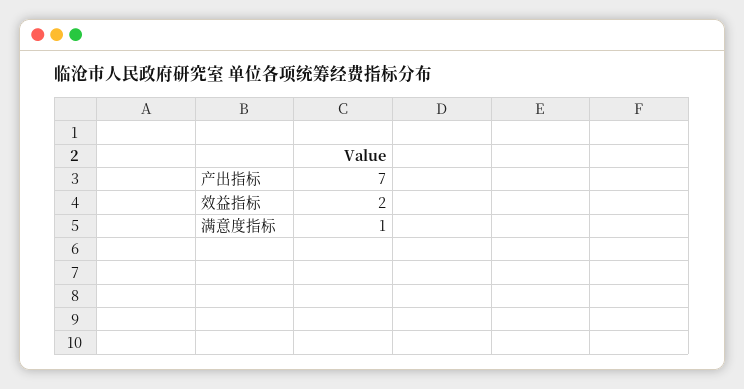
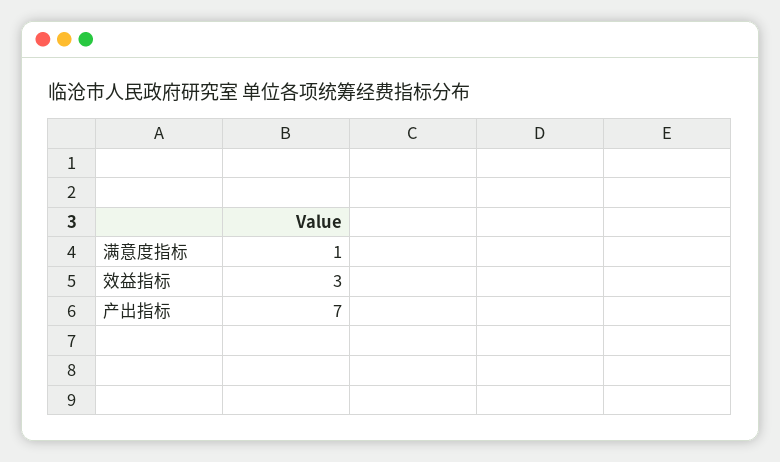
  {
    "产出指标": 7,
-   "效益指标": 2,
+   "效益指标": 3,
    "满意度指标": 1
  }

